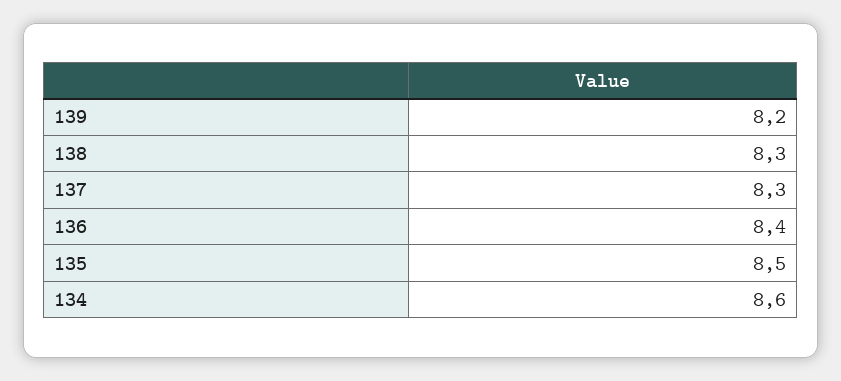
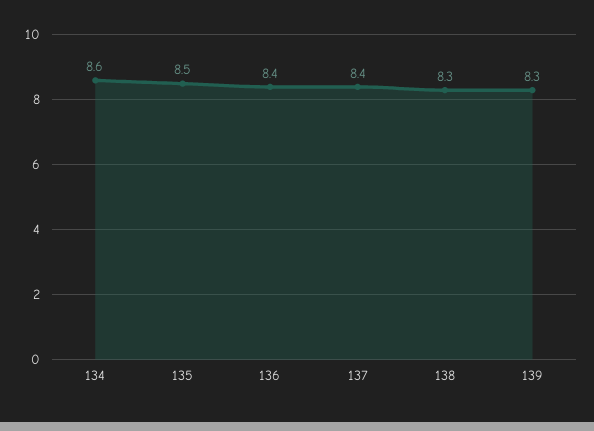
  {
-   "139": 8.2,
+   "139": 8.3,
    "138": 8.3,
-   "137": 8.3,
+   "137": 8.4,
    "136": 8.4,
    "135": 8.5,
    "134": 8.6
  }

